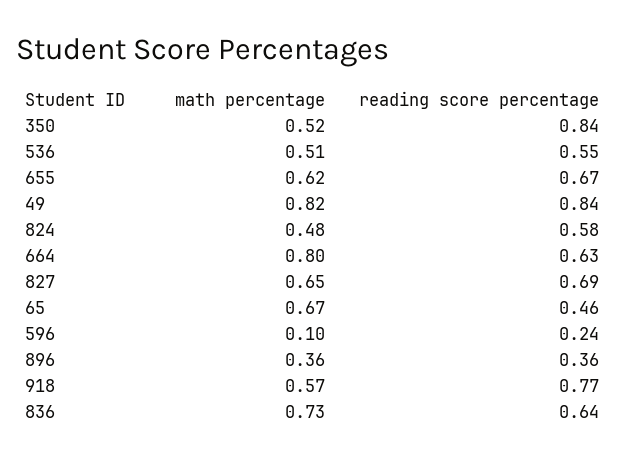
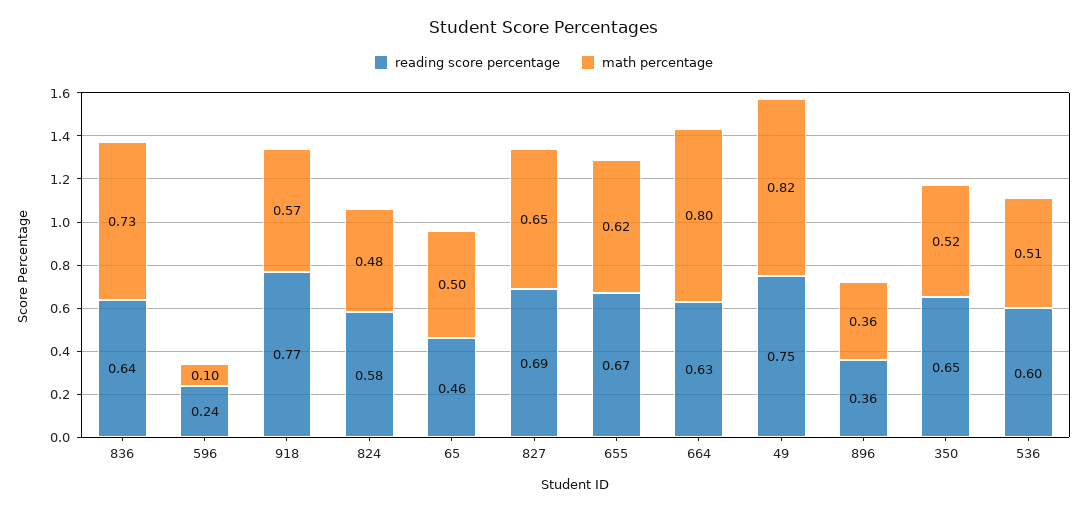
  {
    "math percentage": {
      "350": 0.52,
      "536": 0.51,
      "655": 0.62,
      "49": 0.82,
      "824": 0.48,
      "664": 0.8,
      "827": 0.65,
-     "65": 0.67,
+     "65": 0.5,
      "596": 0.1,
      "896": 0.36,
      "918": 0.57,
      "836": 0.73
    },
    "reading score percentage": {
-     "350": 0.84,
+     "350": 0.65,
-     "536": 0.55,
+     "536": 0.6,
      "655": 0.67,
-     "49": 0.84,
+     "49": 0.75,
      "824": 0.58,
      "664": 0.63,
      "827": 0.69,
      "65": 0.46,
      "596": 0.24,
      "896": 0.36,
      "918": 0.77,
      "836": 0.64
    }
  }

